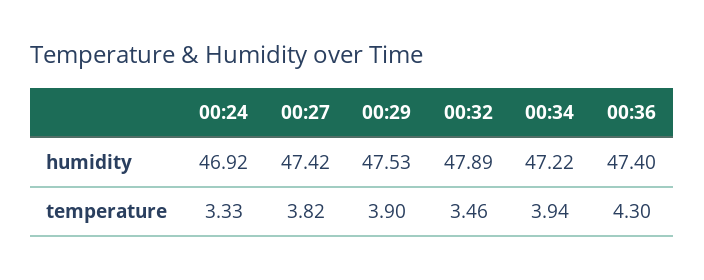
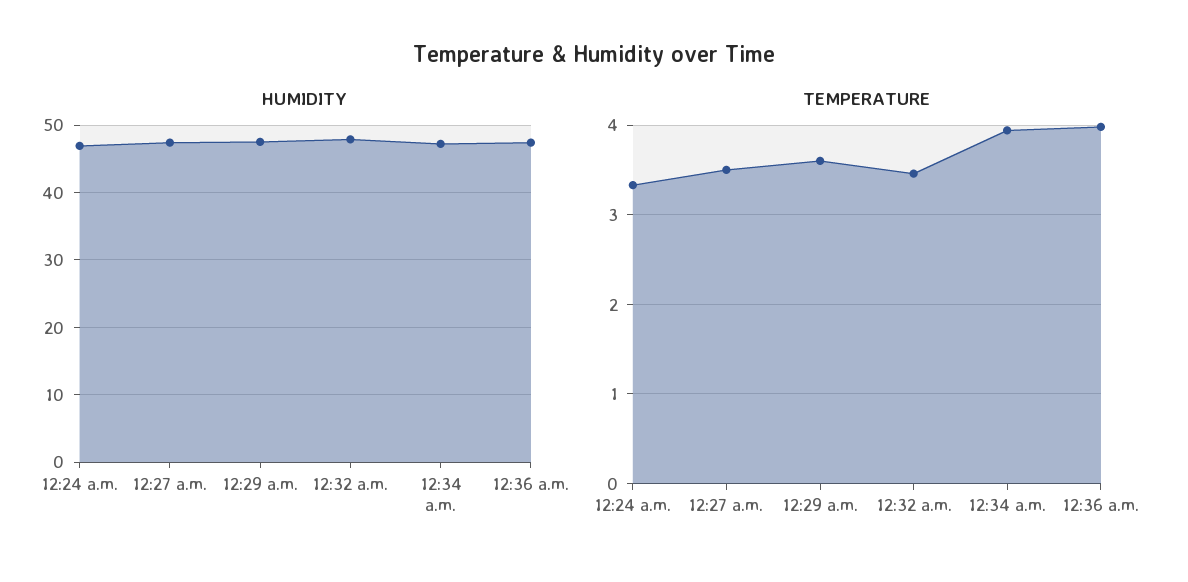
  {
    "humidity": {
      "00:24": 46.92,
      "00:27": 47.42,
      "00:29": 47.53,
      "00:32": 47.89,
      "00:34": 47.22,
      "00:36": 47.4
    },
    "temperature": {
      "00:24": 3.33,
-     "00:27": 3.82,
+     "00:27": 3.5,
-     "00:29": 3.9,
+     "00:29": 3.6,
      "00:32": 3.46,
      "00:34": 3.94,
-     "00:36": 4.3
+     "00:36": 4
    }
  }

